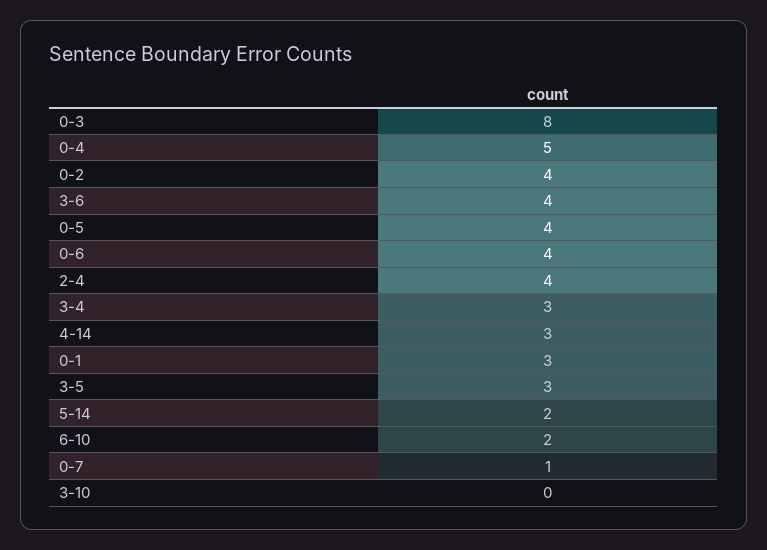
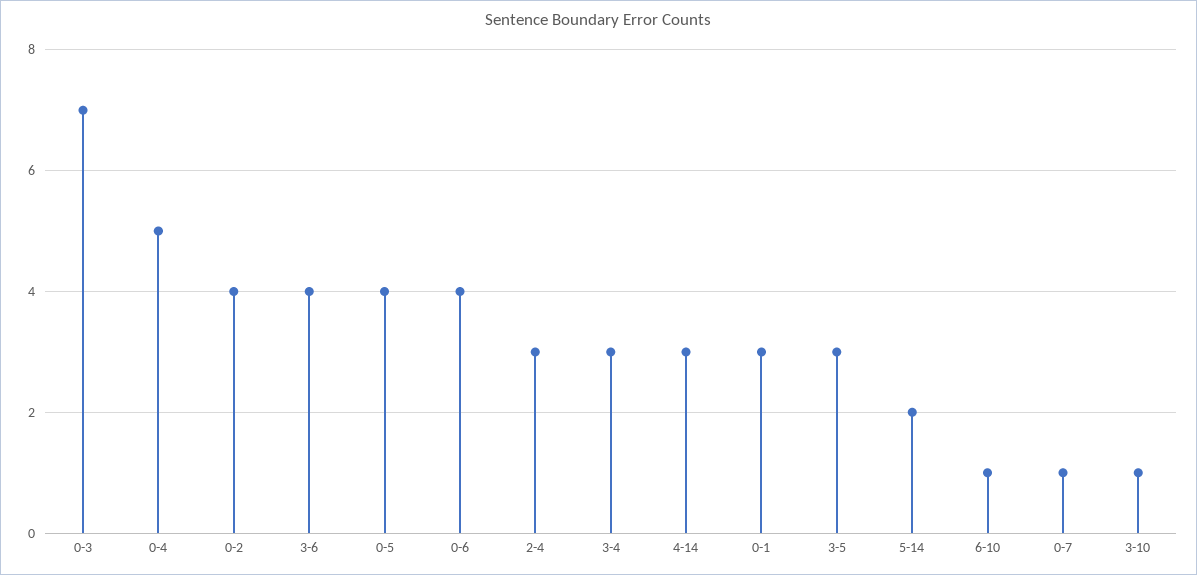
  {
-   "0-3": 8,
+   "0-3": 7,
    "0-4": 5,
    "0-2": 4,
    "3-6": 4,
    "0-5": 4,
    "0-6": 4,
-   "2-4": 4,
+   "2-4": 3,
    "3-4": 3,
    "4-14": 3,
    "0-1": 3,
    "3-5": 3,
    "5-14": 2,
-   "6-10": 2,
+   "6-10": 1,
    "0-7": 1,
-   "3-10": 0
+   "3-10": 1
  }

